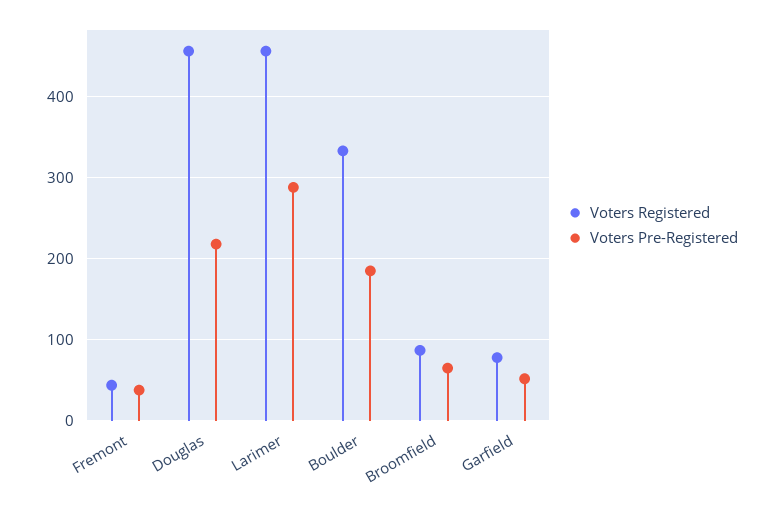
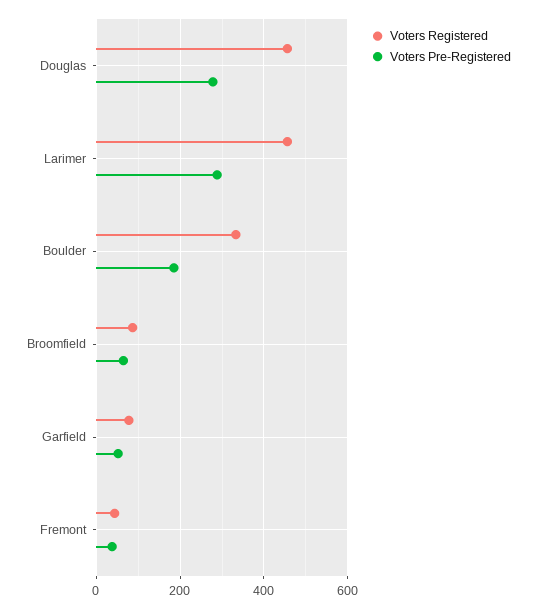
  {
    "Voters Registered": {
      "Fremont": 40,
      "Douglas": 460,
      "Larimer": 460,
      "Boulder": 330,
      "Broomfield": 90,
      "Garfield": 80
    },
    "Voters Pre-Registered": {
      "Fremont": 40,
-     "Douglas": 220,
+     "Douglas": 280,
      "Larimer": 290,
      "Boulder": 190,
      "Broomfield": 70,
      "Garfield": 50
    }
  }

